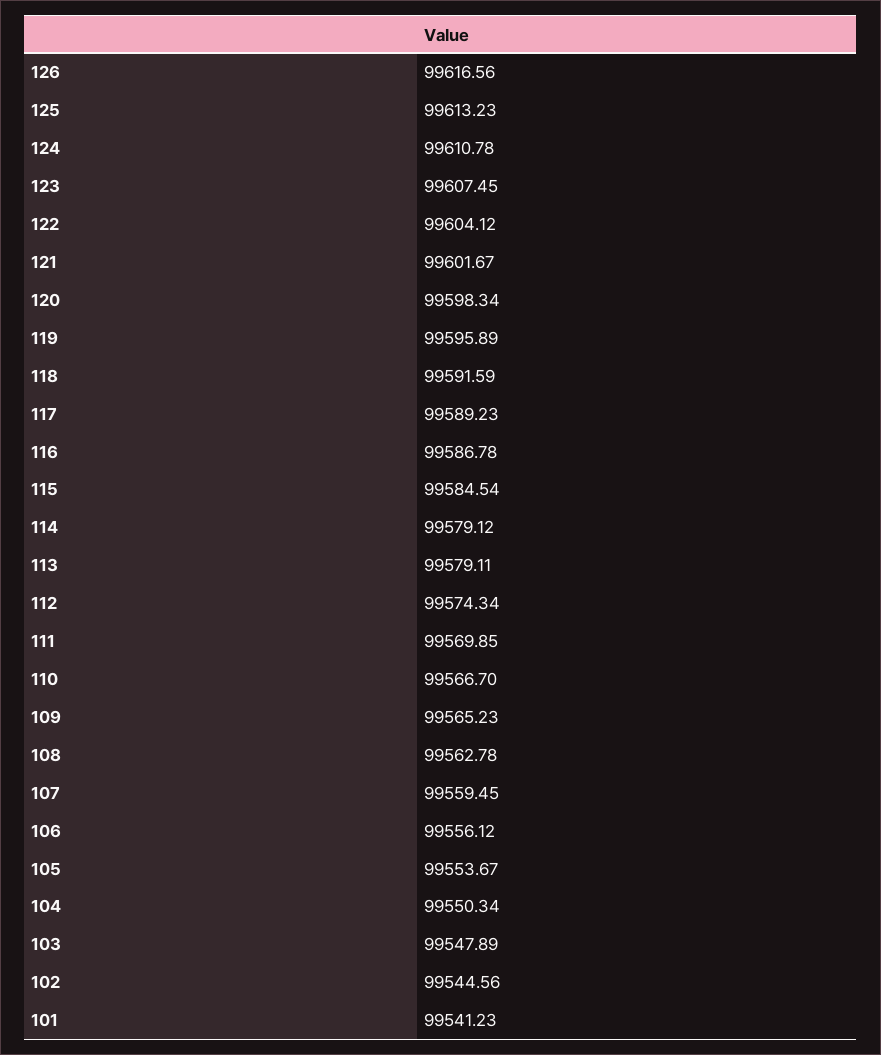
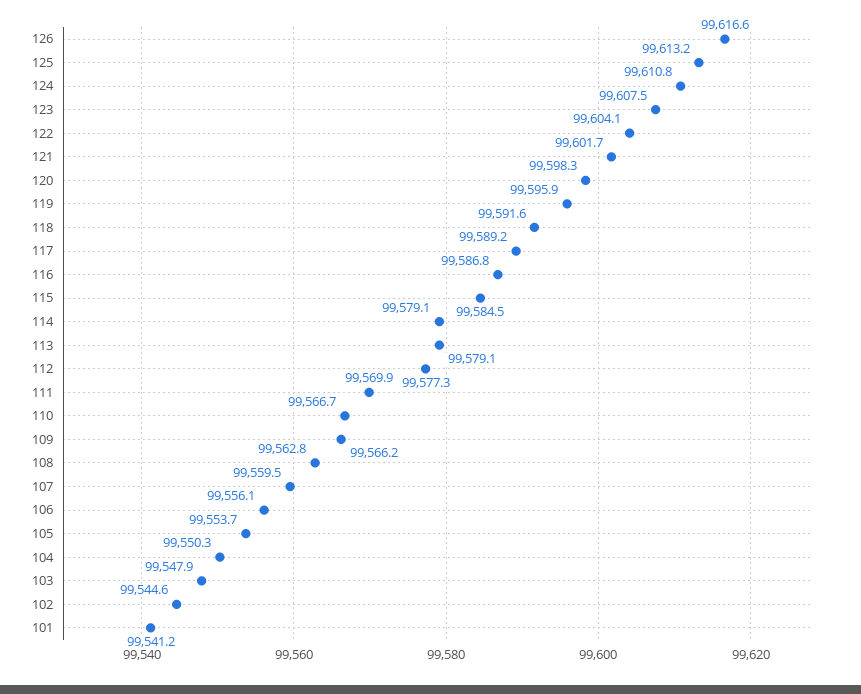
  {
    "126": 99616.56,
    "125": 99613.23,
    "124": 99610.78,
    "123": 99607.45,
    "122": 99604.12,
    "121": 99601.67,
    "120": 99598.34,
    "119": 99595.89,
    "118": 99591.59,
    "117": 99589.23,
    "116": 99586.78,
    "115": 99584.54,
    "114": 99579.12,
    "113": 99579.11,
-   "112": 99574.34,
+   "112": 99577.3,
    "111": 99569.85,
    "110": 99566.7,
-   "109": 99565.23,
+   "109": 99566.2,
    "108": 99562.78,
    "107": 99559.45,
    "106": 99556.12,
    "105": 99553.67,
    "104": 99550.34,
    "103": 99547.89,
    "102": 99544.56,
    "101": 99541.23
  }

